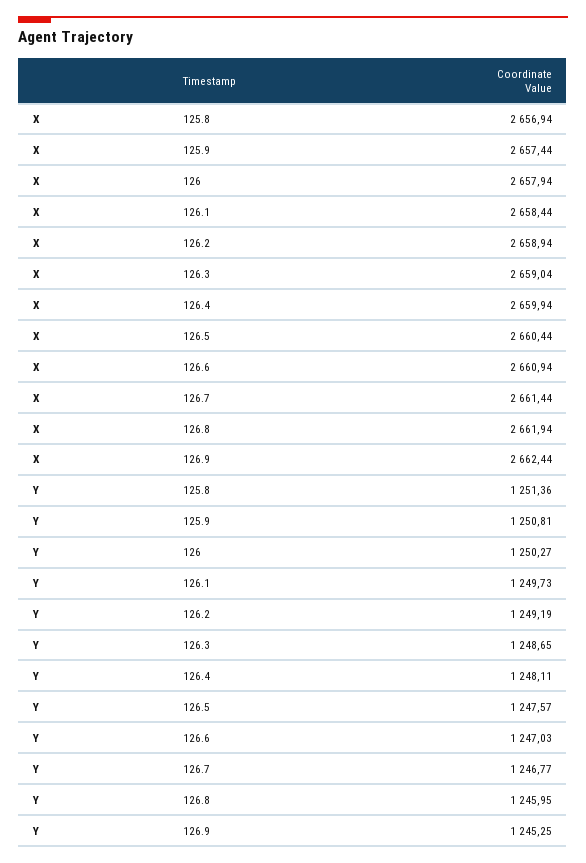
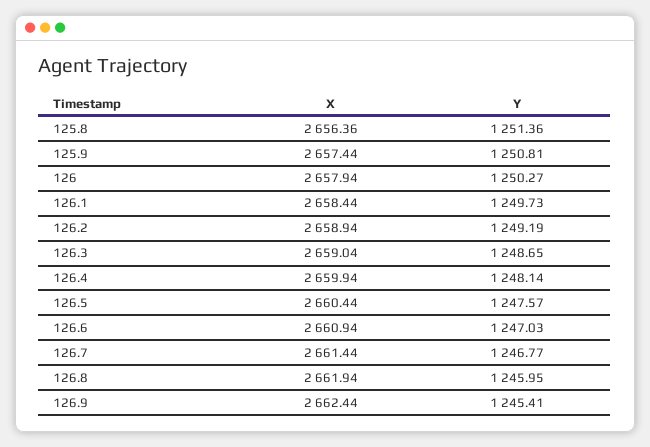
  {
    "X": {
-     "125.8": 2656.94,
+     "125.8": 2656.36,
      "125.9": 2657.44,
      "126": 2657.94,
      "126.1": 2658.44,
      "126.2": 2658.94,
      "126.3": 2659.04,
      "126.4": 2659.94,
      "126.5": 2660.44,
      "126.6": 2660.94,
      "126.7": 2661.44,
      "126.8": 2661.94,
      "126.9": 2662.44
    },
    "Y": {
      "125.8": 1251.36,
      "125.9": 1250.81,
      "126": 1250.27,
      "126.1": 1249.73,
      "126.2": 1249.19,
      "126.3": 1248.65,
-     "126.4": 1248.11,
+     "126.4": 1248.14,
      "126.5": 1247.57,
      "126.6": 1247.03,
      "126.7": 1246.77,
      "126.8": 1245.95,
-     "126.9": 1245.25
+     "126.9": 1245.41
    }
  }

